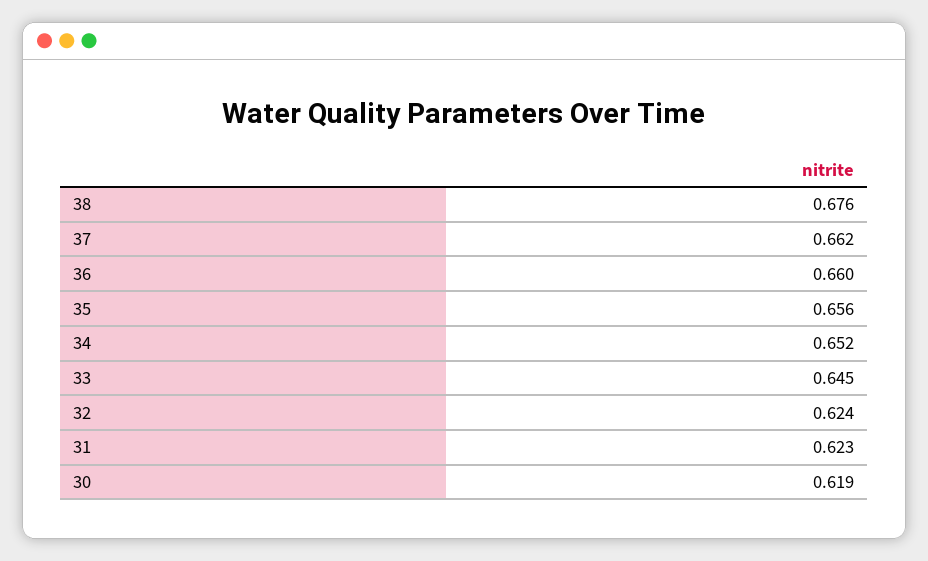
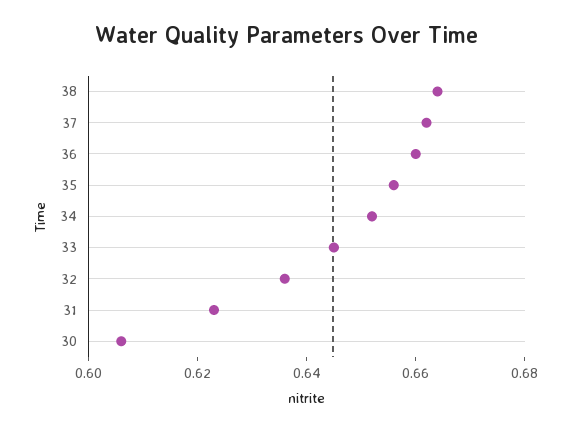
  {
-   "38": 0.676,
+   "38": 0.665,
    "37": 0.662,
    "36": 0.66,
    "35": 0.656,
    "34": 0.652,
    "33": 0.645,
-   "32": 0.624,
+   "32": 0.635,
    "31": 0.623,
-   "30": 0.619
+   "30": 0.605
  }

